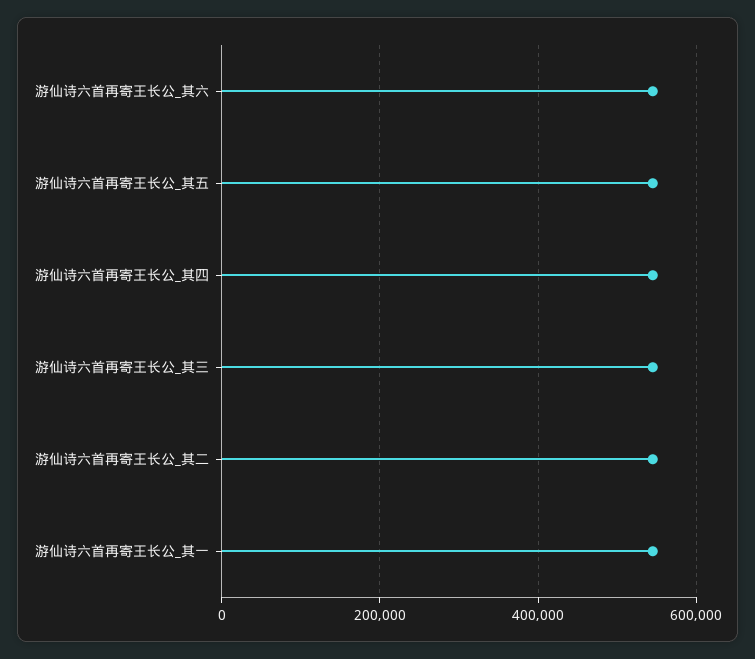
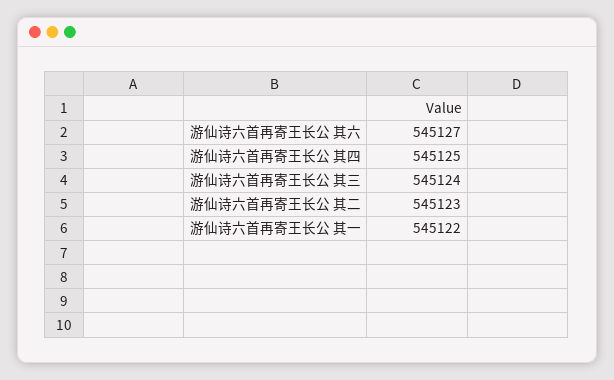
  {
    "游仙诗六首再寄王长公_其六": 545127,
-   "游仙诗六首再寄王长公_其五": 540000,
    "游仙诗六首再寄王长公_其四": 545125,
    "游仙诗六首再寄王长公_其三": 545124,
    "游仙诗六首再寄王长公_其二": 545123,
    "游仙诗六首再寄王长公_其一": 545122
  }

